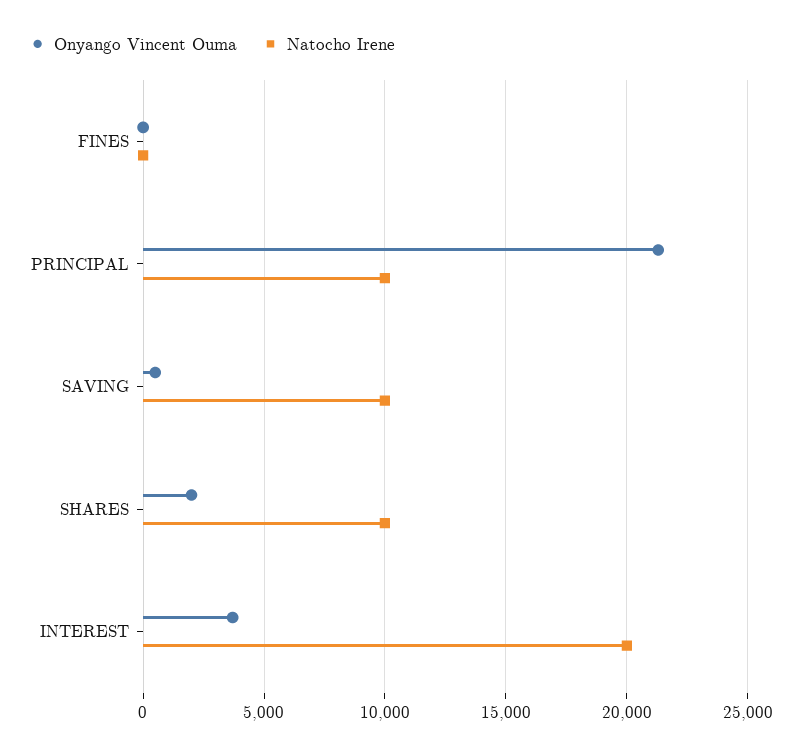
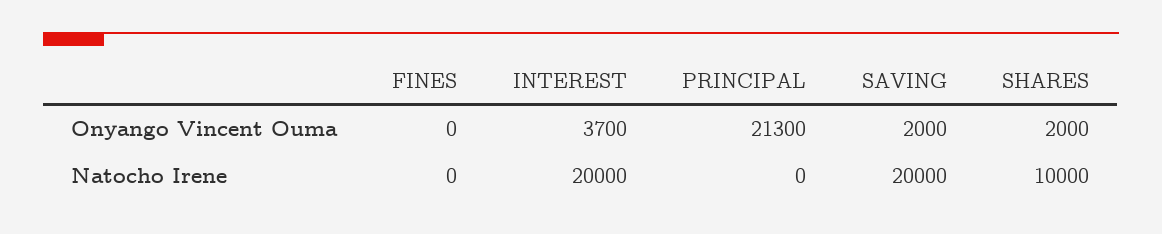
  {
    "Onyango Vincent Ouma": {
      "FINES": 0,
      "PRINCIPAL": 21300,
-     "SAVING": 500,
+     "SAVING": 2000,
      "SHARES": 2000,
      "INTEREST": 3700
    },
    "Natocho Irene": {
      "FINES": 0,
-     "PRINCIPAL": 10000,
+     "PRINCIPAL": 0,
-     "SAVING": 10000,
+     "SAVING": 20000,
      "SHARES": 10000,
      "INTEREST": 20000
    }
  }

